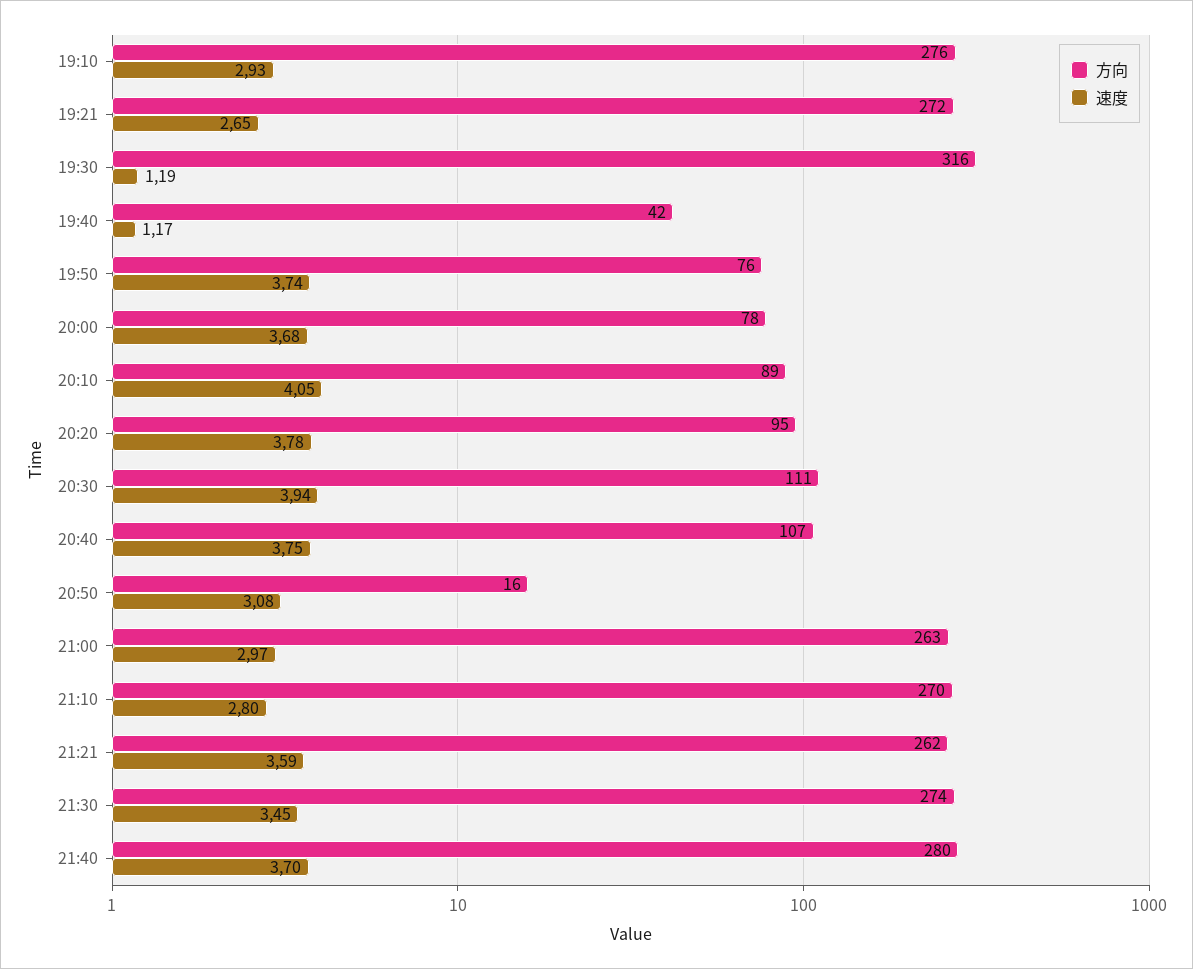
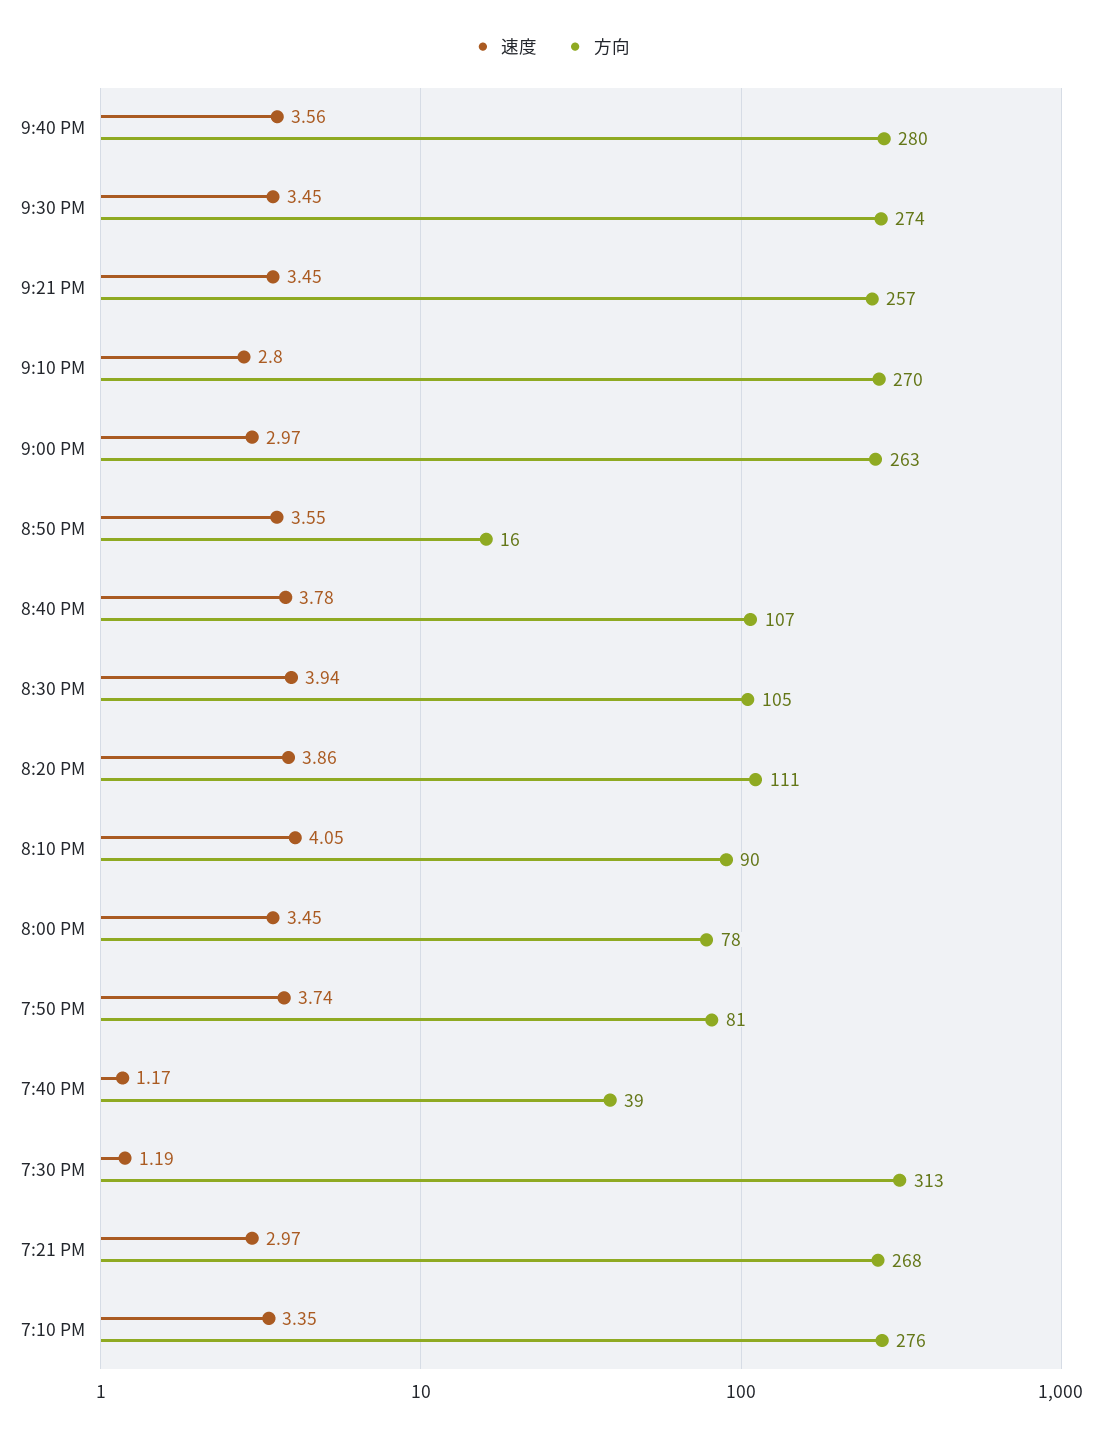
  {
    "方向": {
      "19:10": 276,
-     "19:21": 272,
+     "19:21": 268,
-     "19:30": 316,
+     "19:30": 313,
-     "19:40": 42,
+     "19:40": 39,
-     "19:50": 76,
+     "19:50": 81,
      "20:00": 78,
-     "20:10": 89,
+     "20:10": 90,
-     "20:20": 95,
+     "20:20": 111,
-     "20:30": 111,
+     "20:30": 105,
      "20:40": 107,
      "20:50": 16,
      "21:00": 263,
      "21:10": 270,
-     "21:21": 262,
+     "21:21": 257,
      "21:30": 274,
      "21:40": 280
    },
    "速度": {
-     "19:10": 2.93,
+     "19:10": 3.35,
-     "19:21": 2.65,
+     "19:21": 2.97,
      "19:30": 1.19,
      "19:40": 1.17,
      "19:50": 3.74,
-     "20:00": 3.68,
+     "20:00": 3.45,
      "20:10": 4.05,
-     "20:20": 3.78,
+     "20:20": 3.86,
      "20:30": 3.94,
-     "20:40": 3.75,
+     "20:40": 3.78,
-     "20:50": 3.08,
+     "20:50": 3.55,
      "21:00": 2.97,
      "21:10": 2.8,
-     "21:21": 3.59,
+     "21:21": 3.45,
      "21:30": 3.45,
-     "21:40": 3.7
+     "21:40": 3.56
    }
  }

